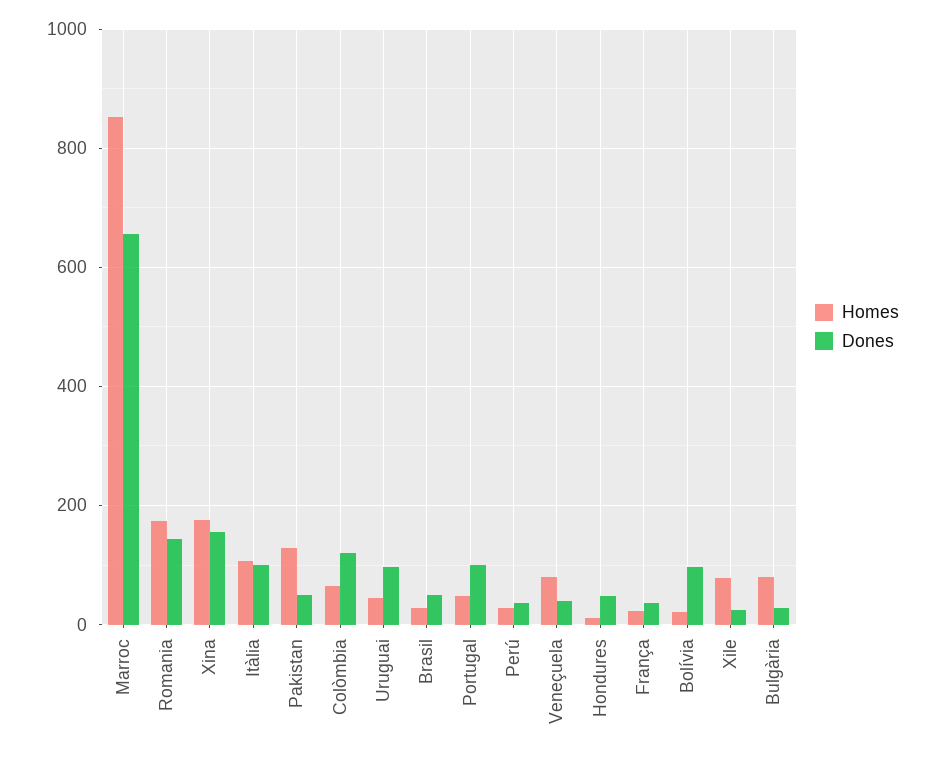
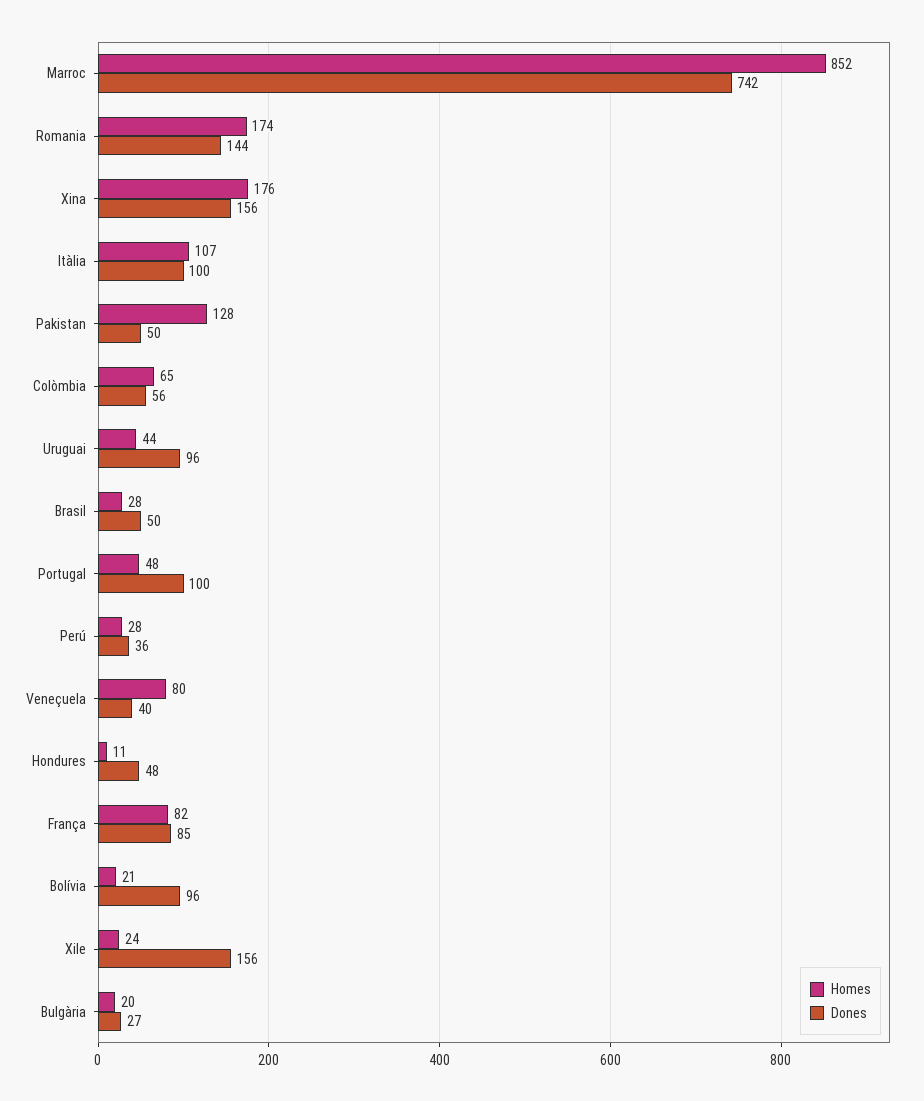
  {
    "Homes": {
      "Marroc": 852,
      "Romania": 174,
      "Xina": 176,
      "Itàlia": 107,
      "Pakistan": 128,
      "Colòmbia": 65,
      "Uruguai": 44,
      "Brasil": 28,
      "Portugal": 48,
      "Perú": 28,
      "Veneçuela": 80,
      "Hondures": 11,
-     "França": 20,
+     "França": 82,
      "Bolívia": 21,
-     "Xile": 80,
+     "Xile": 24,
-     "Bulgària": 80
+     "Bulgària": 20
    },
    "Dones": {
-     "Marroc": 660,
+     "Marroc": 742,
      "Romania": 144,
      "Xina": 156,
      "Itàlia": 100,
      "Pakistan": 50,
-     "Colòmbia": 120,
+     "Colòmbia": 56,
      "Uruguai": 96,
      "Brasil": 50,
      "Portugal": 100,
      "Perú": 36,
      "Veneçuela": 40,
      "Hondures": 48,
-     "França": 40,
+     "França": 85,
      "Bolívia": 96,
-     "Xile": 20,
+     "Xile": 156,
      "Bulgària": 27
    }
  }

